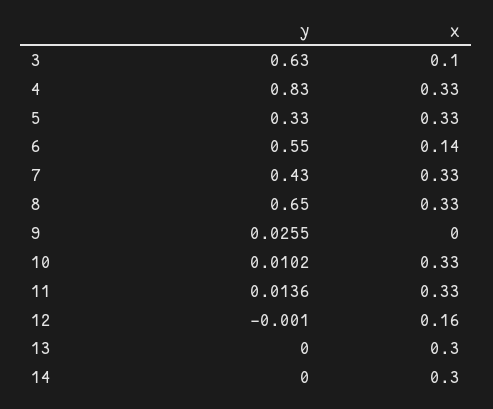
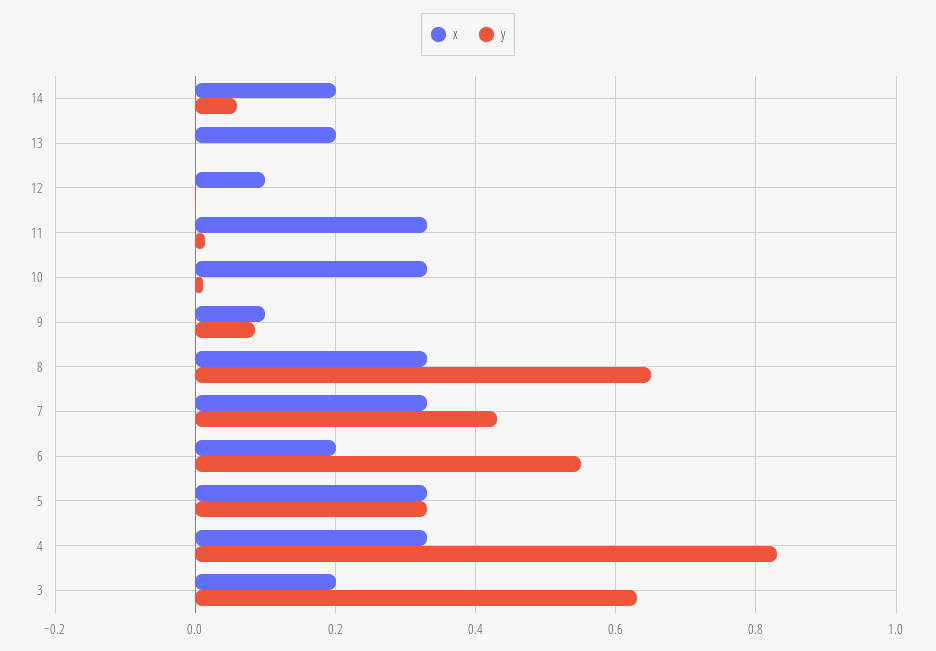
  {
    "y": {
      "3": 0.63,
      "4": 0.83,
      "5": 0.33,
      "6": 0.55,
      "7": 0.43,
      "8": 0.65,
-     "9": 0.0255,
+     "9": 0.08,
      "10": 0.0102,
      "11": 0.0136,
      "12": -0.001,
      "13": 0,
-     "14": 0
+     "14": 0.06
    },
    "x": {
-     "3": 0.1,
+     "3": 0.2,
      "4": 0.33,
      "5": 0.33,
-     "6": 0.14,
+     "6": 0.2,
      "7": 0.33,
      "8": 0.33,
-     "9": 0,
+     "9": 0.1,
      "10": 0.33,
      "11": 0.33,
-     "12": 0.16,
+     "12": 0.1,
-     "13": 0.3,
+     "13": 0.2,
-     "14": 0.3
+     "14": 0.2
    }
  }

